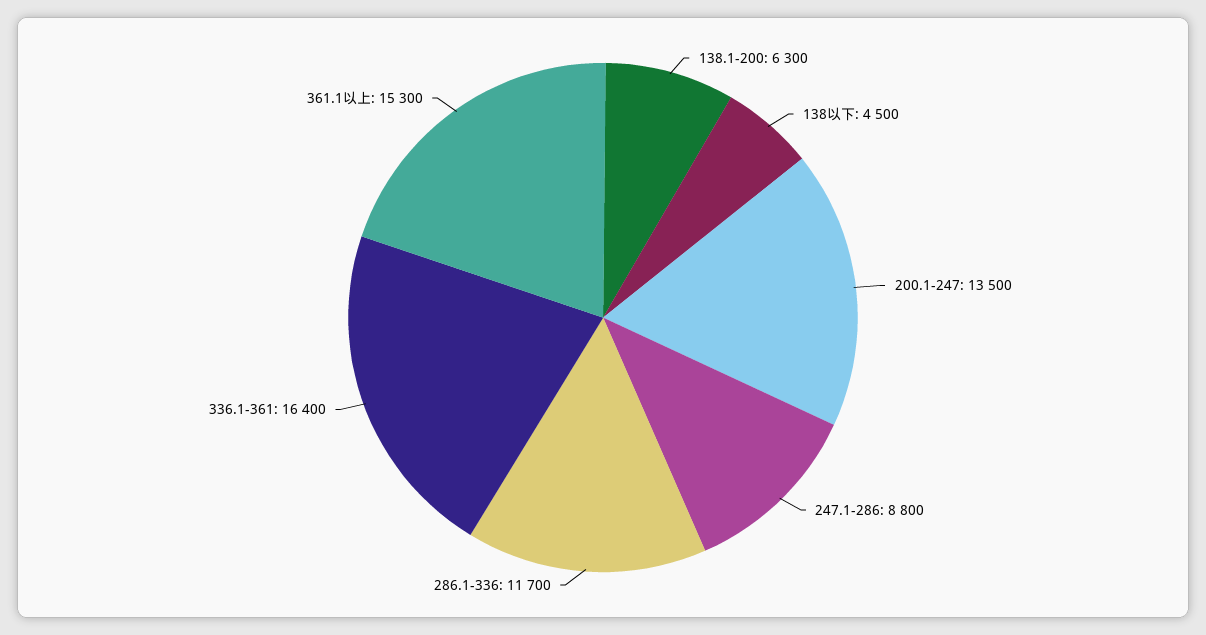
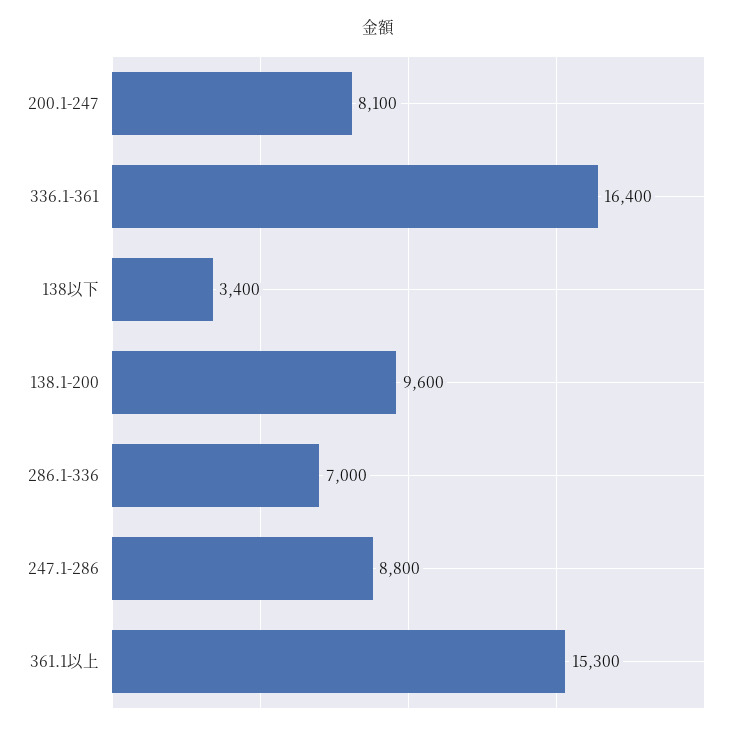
  {
-   "138.1-200": 6300,
+   "138.1-200": 9600,
-   "138以下": 4500,
+   "138以下": 3400,
-   "200.1-247": 13500,
+   "200.1-247": 8100,
    "247.1-286": 8800,
-   "286.1-336": 11700,
+   "286.1-336": 7000,
    "336.1-361": 16400,
    "361.1以上": 15300
  }

